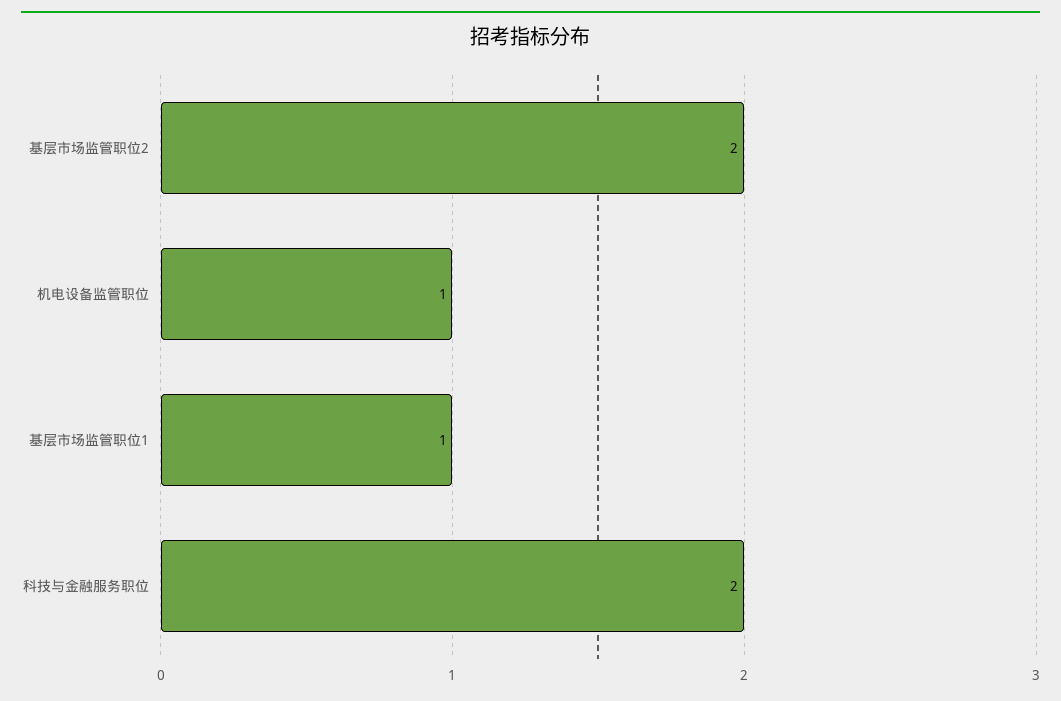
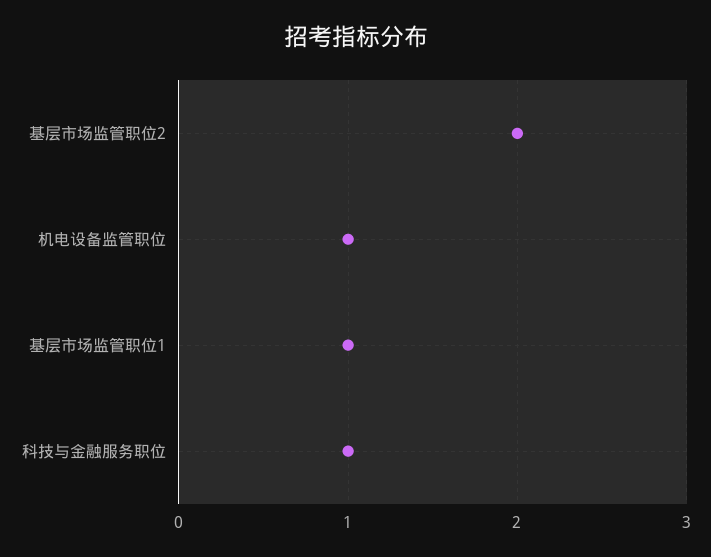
  {
    "基层市场监管职位2": 2,
    "机电设备监管职位": 1,
    "基层市场监管职位1": 1,
-   "科技与金融服务职位": 2
+   "科技与金融服务职位": 1
  }

